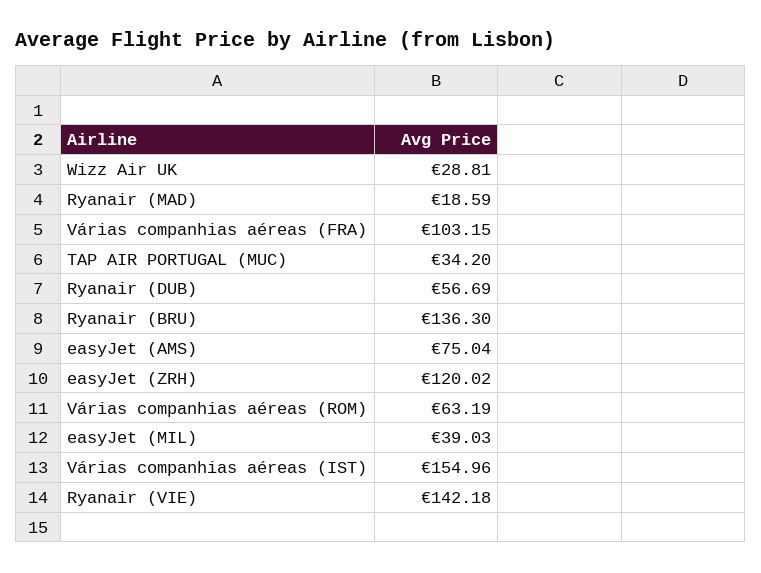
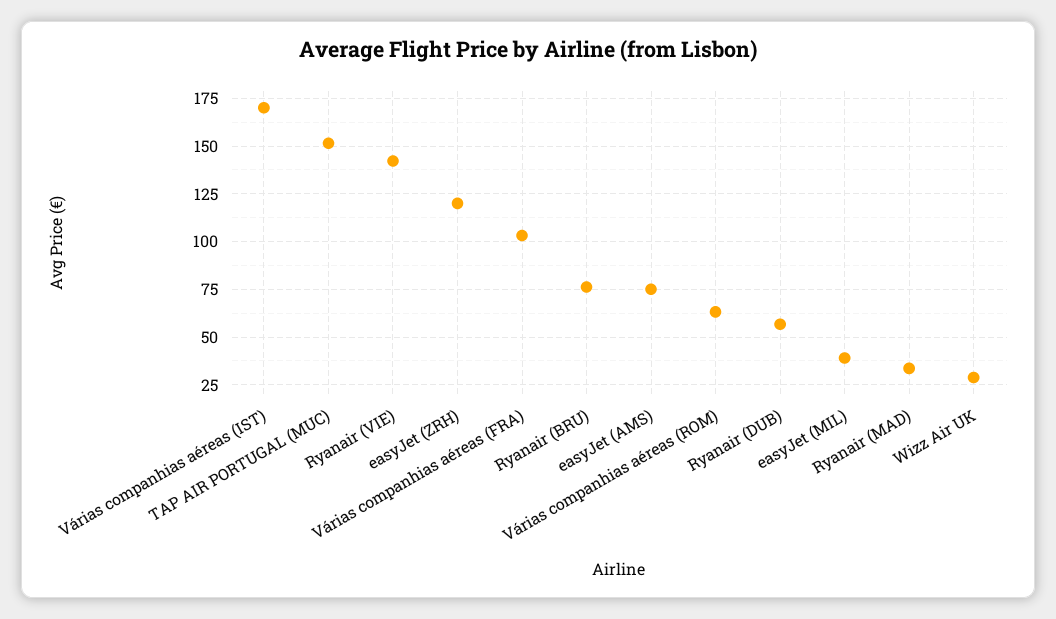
  {
    "Wizz Air UK": 28.81,
-   "Ryanair (MAD)": 18.59,
+   "Ryanair (MAD)": 35,
    "Várias companhias aéreas (FRA)": 103.15,
-   "TAP AIR PORTUGAL (MUC)": 34.2,
+   "TAP AIR PORTUGAL (MUC)": 150,
    "Ryanair (DUB)": 56.69,
-   "Ryanair (BRU)": 136.3,
+   "Ryanair (BRU)": 75,
    "easyJet (AMS)": 75.04,
    "easyJet (ZRH)": 120.02,
    "Várias companhias aéreas (ROM)": 63.19,
    "easyJet (MIL)": 39.03,
-   "Várias companhias aéreas (IST)": 154.96,
+   "Várias companhias aéreas (IST)": 170,
    "Ryanair (VIE)": 142.18
  }

